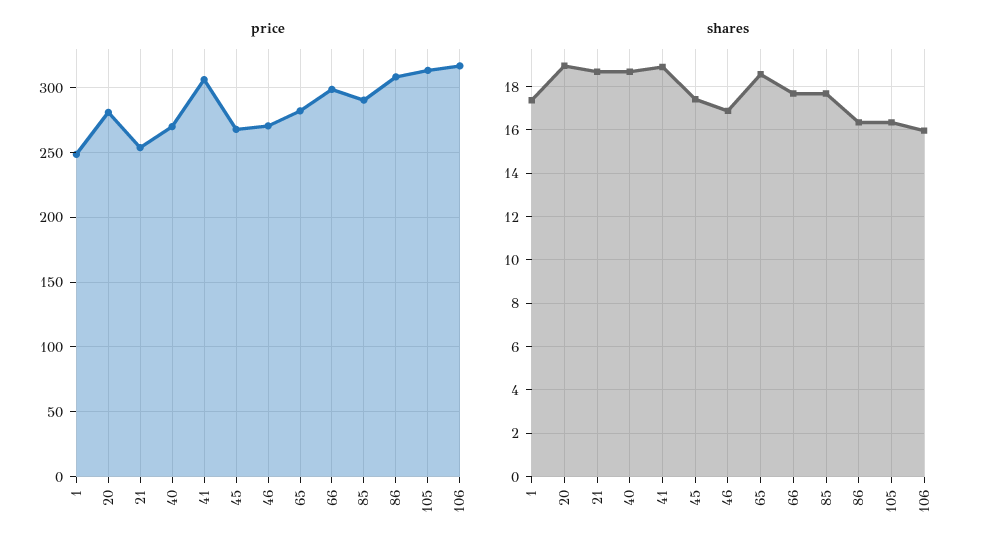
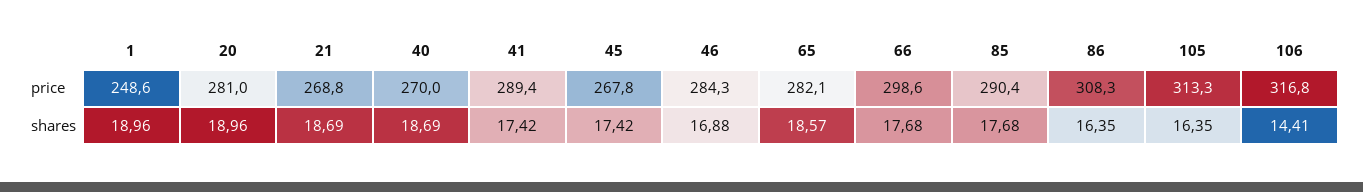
  {
    "price": {
      "1": 248.6,
      "20": 281,
-     "21": 255,
+     "21": 268.8,
      "40": 270,
-     "41": 305,
+     "41": 289.4,
      "45": 267.8,
-     "46": 270,
+     "46": 284.3,
      "65": 282.1,
      "66": 298.6,
      "85": 290.4,
      "86": 308.3,
      "105": 313.3,
      "106": 316.8
    },
    "shares": {
-     "1": 17.5,
+     "1": 18.96,
      "20": 18.96,
      "21": 18.69,
      "40": 18.69,
-     "41": 19,
+     "41": 17.42,
      "45": 17.42,
      "46": 16.88,
      "65": 18.57,
      "66": 17.68,
      "85": 17.68,
      "86": 16.35,
      "105": 16.35,
-     "106": 16
+     "106": 14.41
    }
  }

